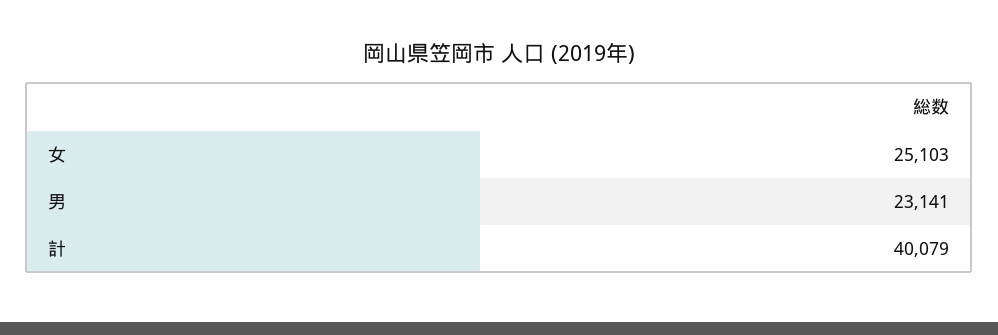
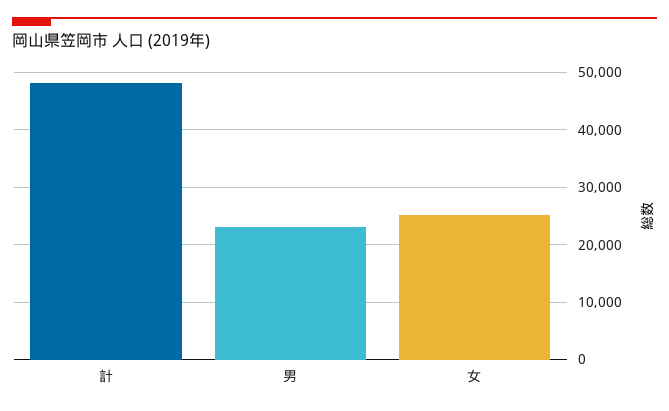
  {
    "女": 25103,
    "男": 23141,
-   "計": 40079
+   "計": 48000
  }

